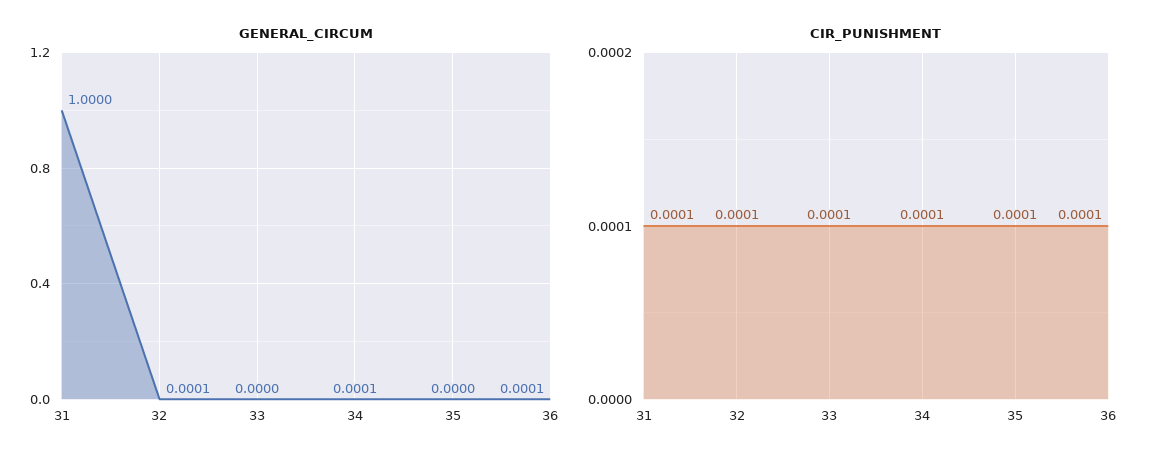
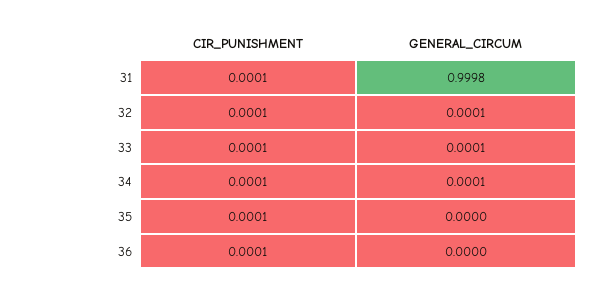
  {
    "GENERAL_CIRCUM": {
-     "31": 1,
+     "31": 0.9998,
      "32": 0.0001,
-     "33": 0,
+     "33": 0.0001,
      "34": 0.0001,
      "35": 0,
-     "36": 0.0001
+     "36": 0
    },
    "CIR_PUNISHMENT": {
      "31": 0.0001,
      "32": 0.0001,
      "33": 0.0001,
      "34": 0.0001,
      "35": 0.0001,
      "36": 0.0001
    }
  }

